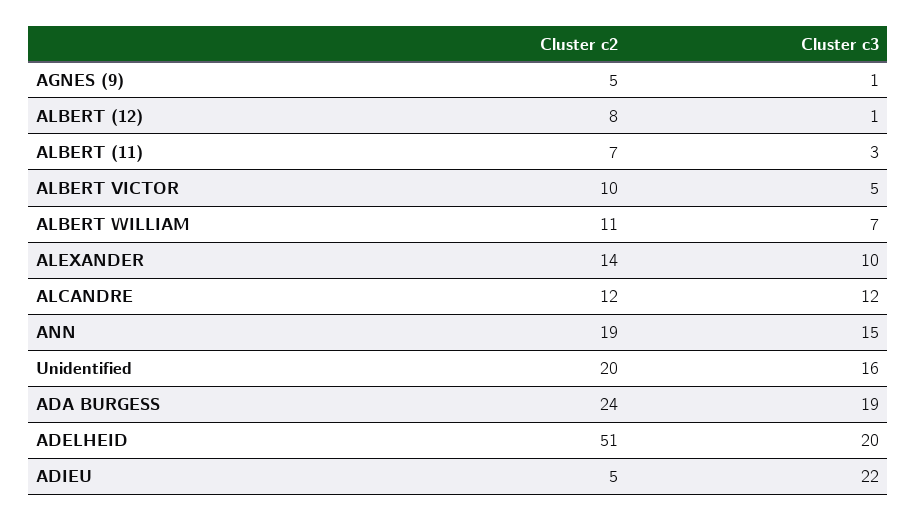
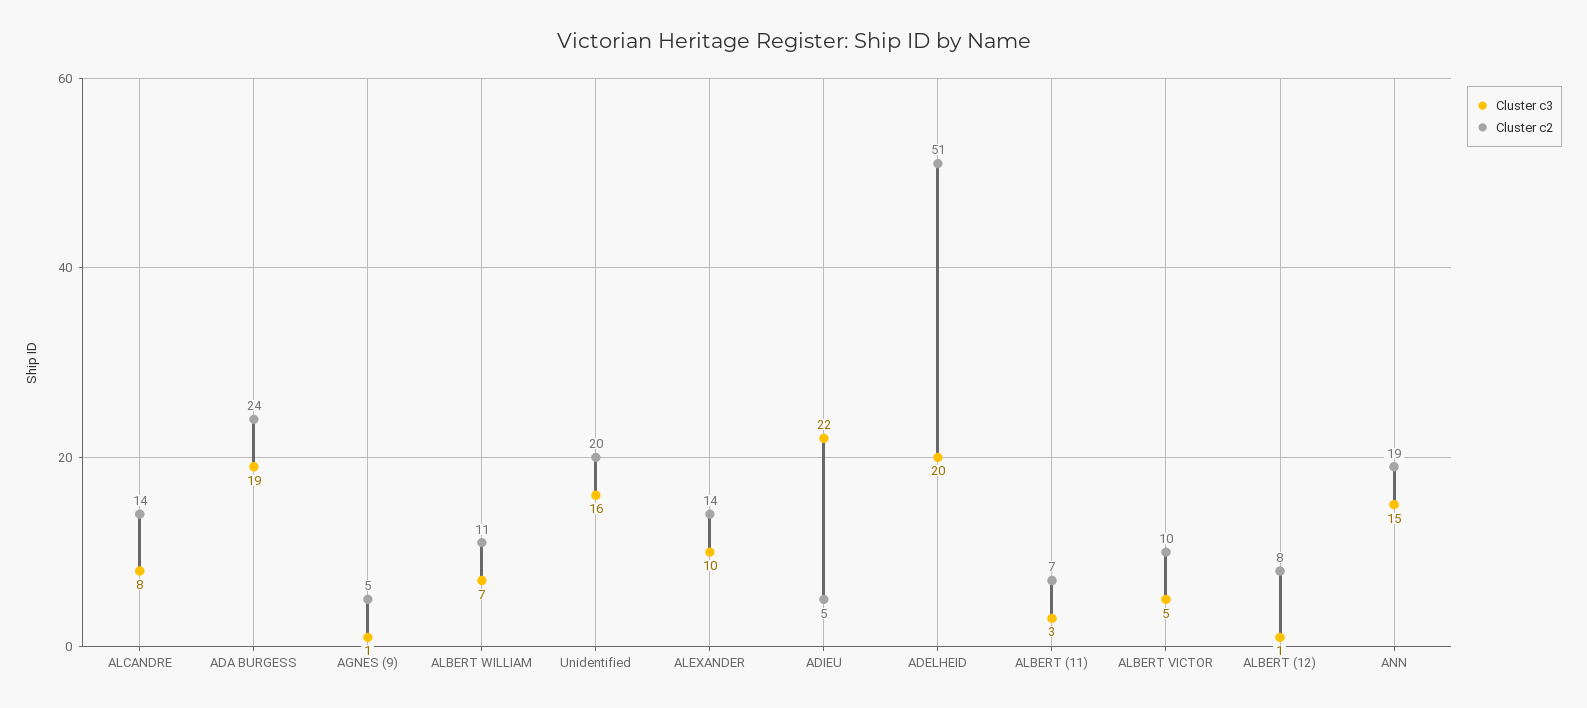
  {
    "Cluster c2": {
      "AGNES (9)": 5,
      "ALBERT (12)": 8,
      "ALBERT (11)": 7,
      "ALBERT VICTOR": 10,
      "ALBERT WILLIAM": 11,
      "ALEXANDER": 14,
-     "ALCANDRE": 12,
+     "ALCANDRE": 14,
      "ANN": 19,
      "Unidentified": 20,
      "ADA BURGESS": 24,
      "ADELHEID": 51,
      "ADIEU": 5
    },
    "Cluster c3": {
      "AGNES (9)": 1,
      "ALBERT (12)": 1,
      "ALBERT (11)": 3,
      "ALBERT VICTOR": 5,
      "ALBERT WILLIAM": 7,
      "ALEXANDER": 10,
-     "ALCANDRE": 12,
+     "ALCANDRE": 8,
      "ANN": 15,
      "Unidentified": 16,
      "ADA BURGESS": 19,
      "ADELHEID": 20,
      "ADIEU": 22
    }
  }

